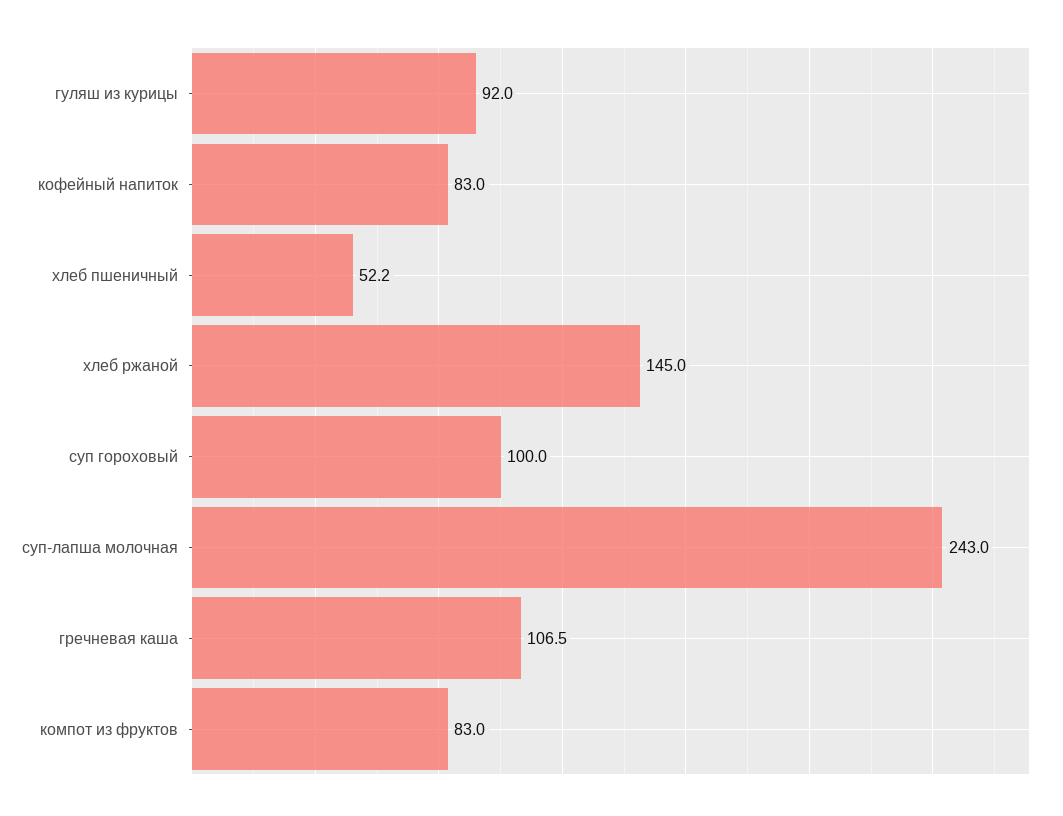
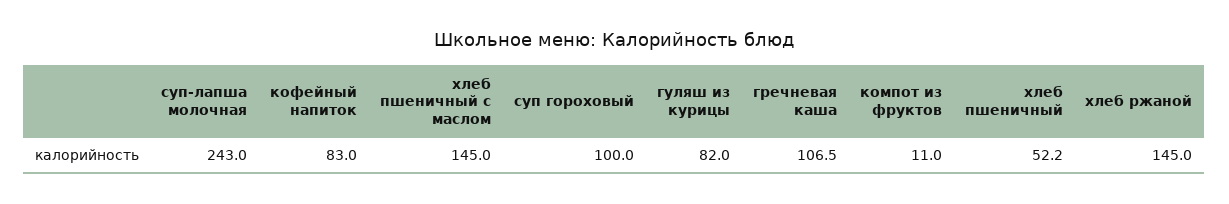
  {
-   "гуляш из курицы": 92,
+   "гуляш из курицы": 82,
    "кофейный напиток": 83,
    "хлеб пшеничный": 52.2,
    "хлеб ржаной": 145,
    "суп гороховый": 100,
    "суп-лапша молочная": 243,
    "гречневая каша": 106.5,
-   "компот из фруктов": 83
+   "компот из фруктов": 11,
+   "хлеб пшеничный с маслом": 145
  }

